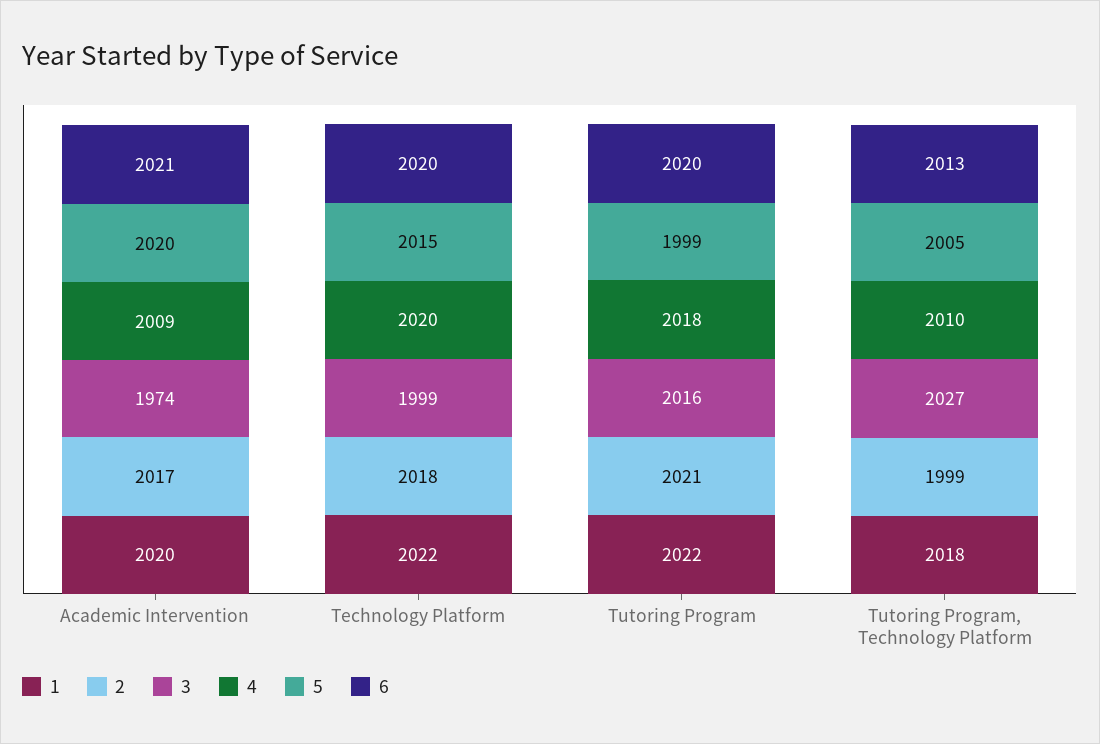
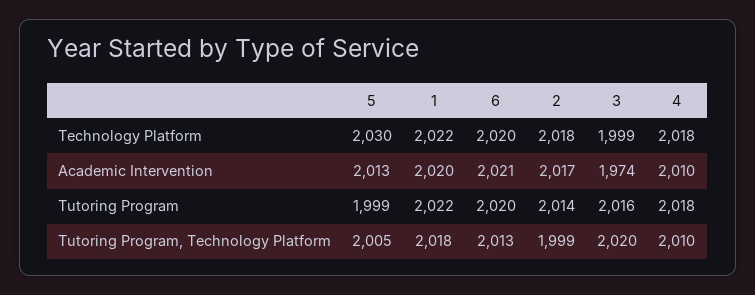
  {
    "1": {
      "Academic Intervention": 2020,
      "Technology Platform": 2022,
      "Tutoring Program": 2022,
      "Tutoring Program, Technology Platform": 2018
    },
    "2": {
      "Academic Intervention": 2017,
      "Technology Platform": 2018,
-     "Tutoring Program": 2021,
+     "Tutoring Program": 2014,
      "Tutoring Program, Technology Platform": 1999
    },
    "3": {
      "Academic Intervention": 1974,
      "Technology Platform": 1999,
      "Tutoring Program": 2016,
-     "Tutoring Program, Technology Platform": 2027
+     "Tutoring Program, Technology Platform": 2020
    },
    "4": {
-     "Academic Intervention": 2009,
+     "Academic Intervention": 2010,
-     "Technology Platform": 2020,
+     "Technology Platform": 2018,
      "Tutoring Program": 2018,
      "Tutoring Program, Technology Platform": 2010
    },
    "5": {
-     "Academic Intervention": 2020,
+     "Academic Intervention": 2013,
-     "Technology Platform": 2015,
+     "Technology Platform": 2030,
      "Tutoring Program": 1999,
      "Tutoring Program, Technology Platform": 2005
    },
    "6": {
      "Academic Intervention": 2021,
      "Technology Platform": 2020,
      "Tutoring Program": 2020,
      "Tutoring Program, Technology Platform": 2013
    }
  }

